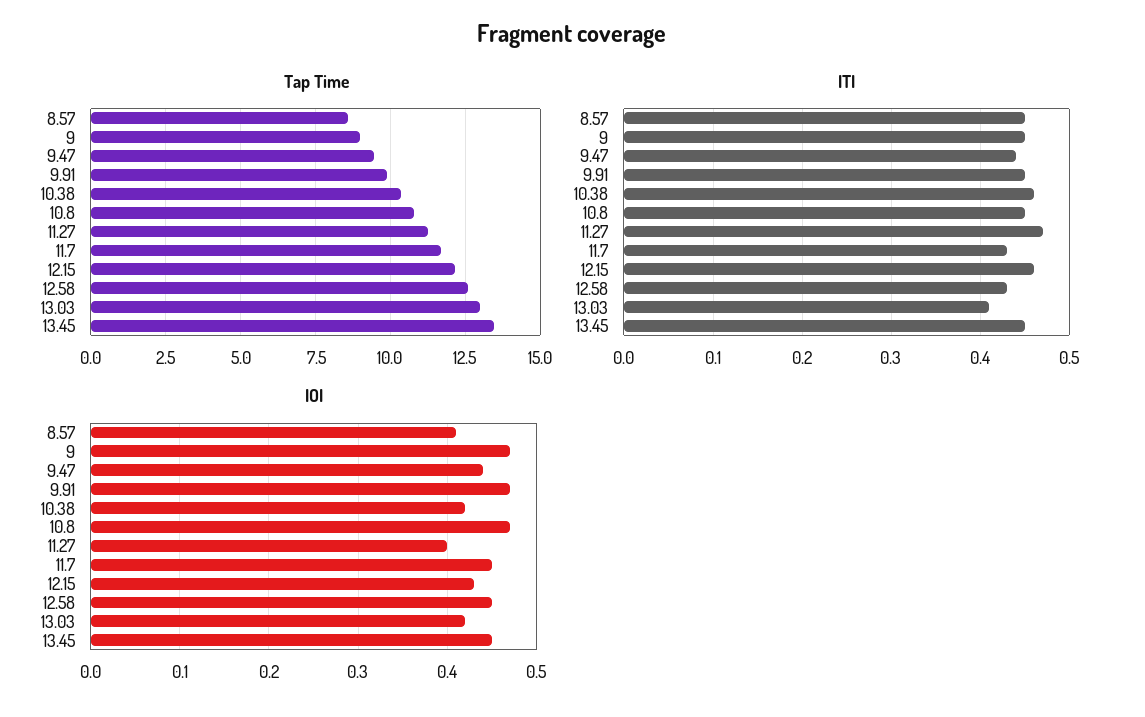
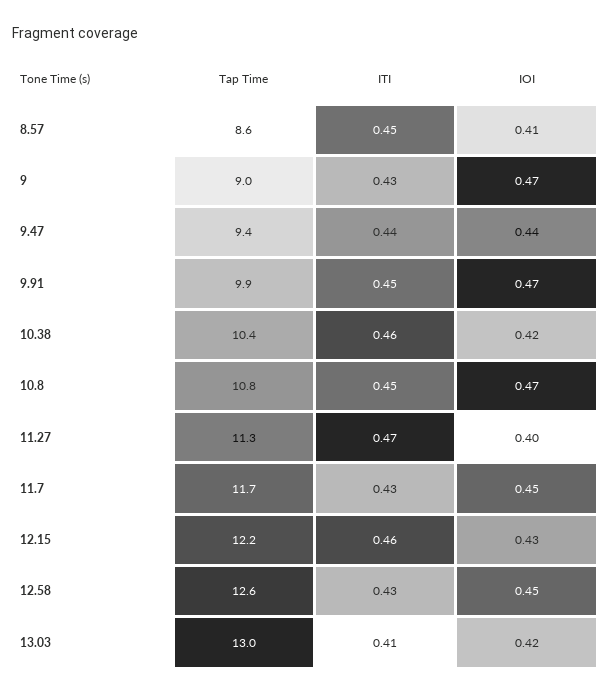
  {
    "Tap Time": {
      "8.57": 8.6,
      "9": 9,
      "9.47": 9.4,
      "9.91": 9.9,
      "10.38": 10.4,
      "10.8": 10.8,
      "11.27": 11.3,
      "11.7": 11.7,
      "12.15": 12.2,
      "12.58": 12.6,
-     "13.03": 13,
+     "13.03": 13
-     "13.45": 13.5
    },
    "ITI": {
      "8.57": 0.45,
-     "9": 0.45,
+     "9": 0.43,
      "9.47": 0.44,
      "9.91": 0.45,
      "10.38": 0.46,
      "10.8": 0.45,
      "11.27": 0.47,
      "11.7": 0.43,
      "12.15": 0.46,
      "12.58": 0.43,
-     "13.03": 0.41,
+     "13.03": 0.41
-     "13.45": 0.45
    },
    "IOI": {
      "8.57": 0.41,
      "9": 0.47,
      "9.47": 0.44,
      "9.91": 0.47,
      "10.38": 0.42,
      "10.8": 0.47,
      "11.27": 0.4,
      "11.7": 0.45,
      "12.15": 0.43,
      "12.58": 0.45,
-     "13.03": 0.42,
+     "13.03": 0.42
-     "13.45": 0.45
    }
  }

